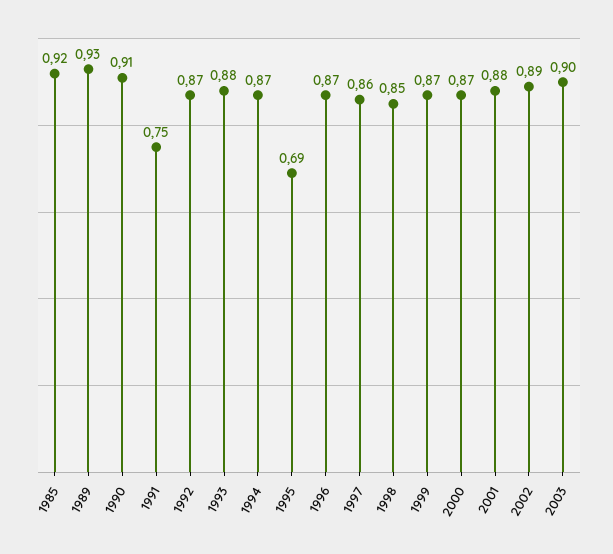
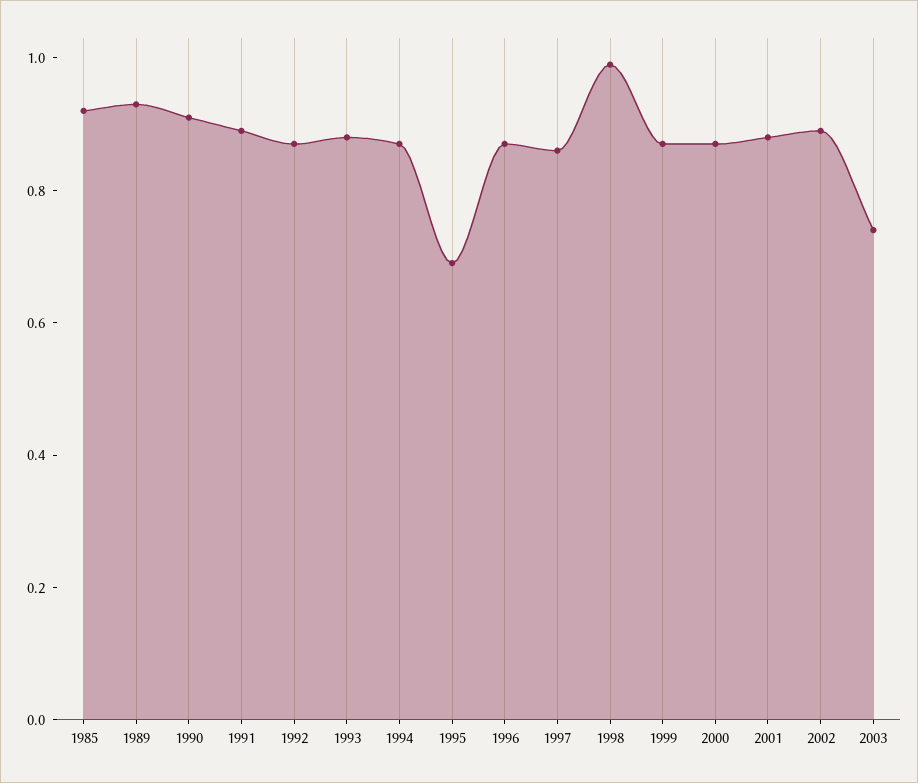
  {
    "1985": 0.92,
    "1989": 0.93,
    "1990": 0.91,
-   "1991": 0.75,
+   "1991": 0.9,
    "1992": 0.87,
    "1993": 0.88,
    "1994": 0.87,
    "1995": 0.69,
    "1996": 0.87,
    "1997": 0.86,
-   "1998": 0.85,
+   "1998": 1,
    "1999": 0.87,
    "2000": 0.87,
    "2001": 0.88,
    "2002": 0.89,
-   "2003": 0.9
+   "2003": 0.75
  }

